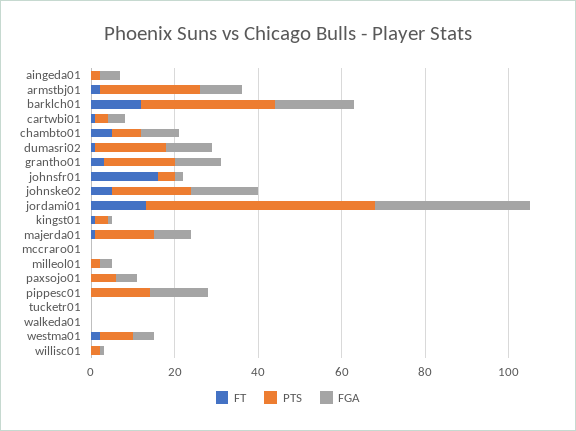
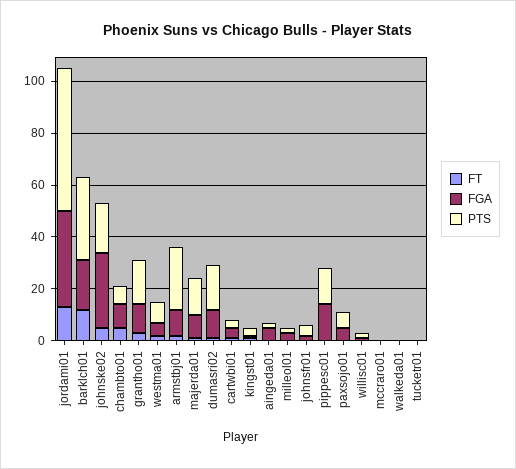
  {
    "FT": {
      "aingeda01": 0,
      "armstbj01": 0,
      "barklch01": 10,
      "cartwbi01": 0,
      "chambto01": 5,
      "dumasri02": 0,
      "grantho01": 5,
-     "johnsfr01": 15,
+     "johnsfr01": 0,
      "johnske02": 5,
      "jordami01": 15,
      "kingst01": 0,
      "majerda01": 0,
      "mccraro01": 0,
      "milleol01": 0,
      "paxsojo01": 0,
      "pippesc01": 0,
      "tucketr01": 0,
      "walkeda01": 0,
      "westma01": 0,
      "willisc01": 0
    },
    "PTS": {
      "aingeda01": 0,
      "armstbj01": 25,
      "barklch01": 30,
      "cartwbi01": 5,
      "chambto01": 5,
      "dumasri02": 15,
      "grantho01": 15,
      "johnsfr01": 5,
      "johnske02": 20,
      "jordami01": 55,
      "kingst01": 5,
      "majerda01": 15,
      "mccraro01": 0,
      "milleol01": 0,
      "paxsojo01": 5,
      "pippesc01": 15,
      "tucketr01": 0,
      "walkeda01": 0,
      "westma01": 10,
      "willisc01": 0
    },
    "FGA": {
      "aingeda01": 5,
      "armstbj01": 10,
      "barklch01": 20,
      "cartwbi01": 5,
      "chambto01": 10,
      "dumasri02": 10,
      "grantho01": 10,
      "johnsfr01": 0,
-     "johnske02": 15,
+     "johnske02": 30,
      "jordami01": 35,
      "kingst01": 0,
      "majerda01": 10,
      "mccraro01": 0,
      "milleol01": 5,
      "paxsojo01": 5,
      "pippesc01": 15,
      "tucketr01": 0,
      "walkeda01": 0,
      "westma01": 5,
      "willisc01": 0
    }
  }

